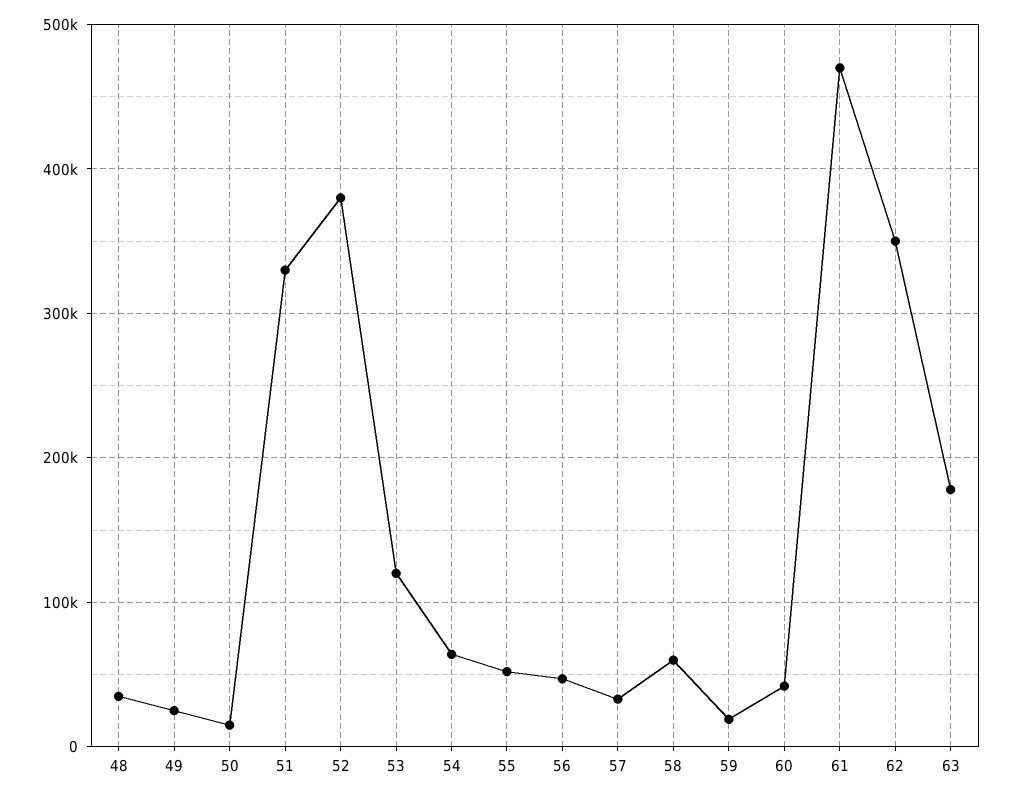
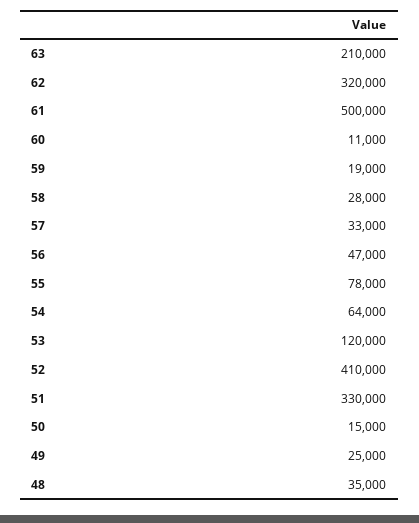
  {
    "48": 35000,
    "49": 25000,
    "50": 15000,
    "51": 330000,
-   "52": 380000,
+   "52": 410000,
    "53": 120000,
    "54": 64000,
-   "55": 50000,
+   "55": 78000,
    "56": 47000,
    "57": 33000,
-   "58": 60000,
+   "58": 28000,
    "59": 19000,
-   "60": 40000,
+   "60": 11000,
-   "61": 470000,
+   "61": 500000,
-   "62": 350000,
+   "62": 320000,
-   "63": 180000
+   "63": 210000
  }

